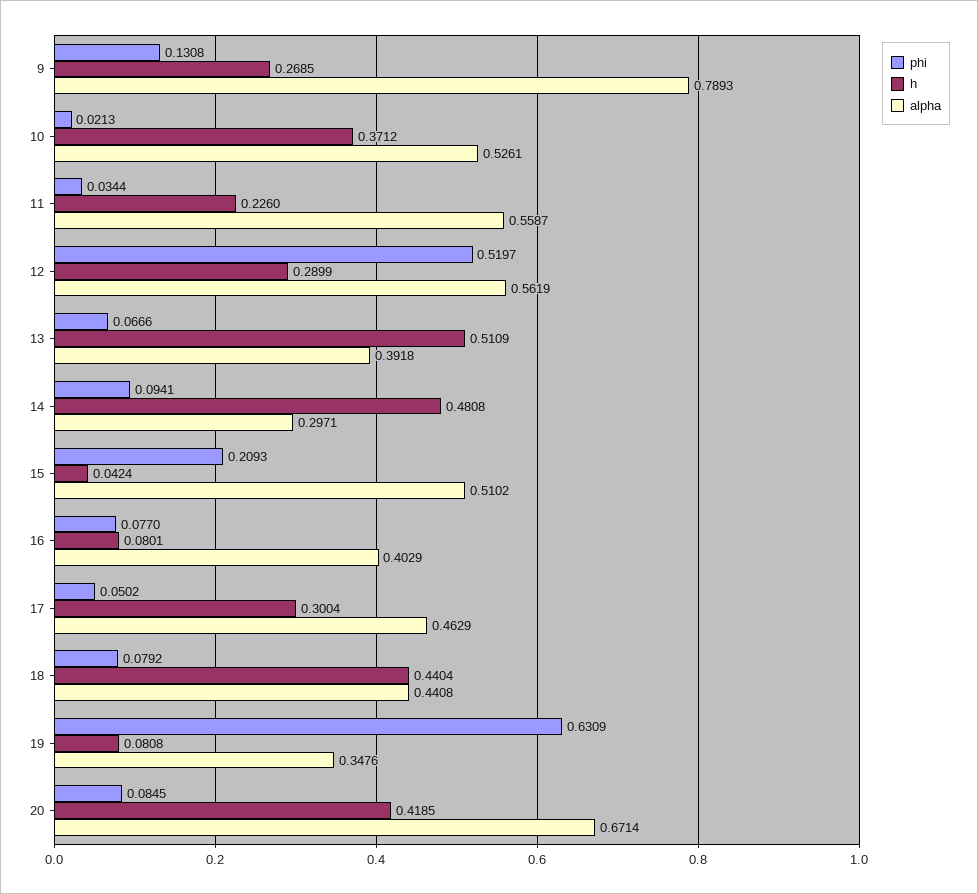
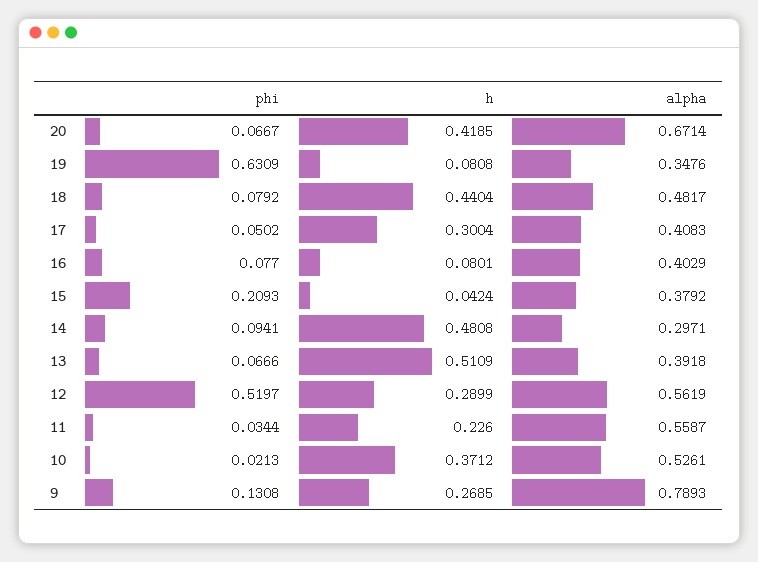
  {
    "phi": {
      "9": 0.1308,
      "10": 0.0213,
      "11": 0.0344,
      "12": 0.5197,
      "13": 0.0666,
      "14": 0.0941,
      "15": 0.2093,
      "16": 0.077,
      "17": 0.0502,
      "18": 0.0792,
      "19": 0.6309,
-     "20": 0.0845
+     "20": 0.0667
    },
    "h": {
      "9": 0.2685,
      "10": 0.3712,
      "11": 0.226,
      "12": 0.2899,
      "13": 0.5109,
      "14": 0.4808,
      "15": 0.0424,
      "16": 0.0801,
      "17": 0.3004,
      "18": 0.4404,
      "19": 0.0808,
      "20": 0.4185
    },
    "alpha": {
      "9": 0.7893,
      "10": 0.5261,
      "11": 0.5587,
      "12": 0.5619,
      "13": 0.3918,
      "14": 0.2971,
-     "15": 0.5102,
+     "15": 0.3792,
      "16": 0.4029,
-     "17": 0.4629,
+     "17": 0.4083,
-     "18": 0.4408,
+     "18": 0.4817,
      "19": 0.3476,
      "20": 0.6714
    }
  }

